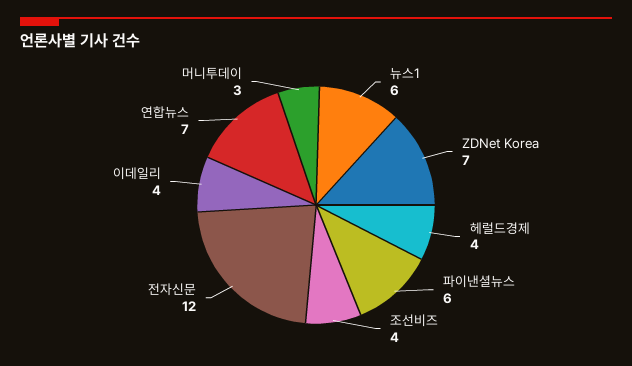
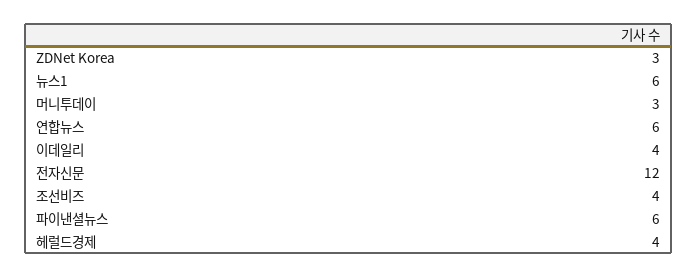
  {
    "뉴스1": 6,
-   "ZDNet Korea": 7,
+   "ZDNet Korea": 3,
    "헤럴드경제": 4,
    "파이낸셜뉴스": 6,
    "조선비즈": 4,
    "전자신문": 12,
    "이데일리": 4,
-   "연합뉴스": 7,
+   "연합뉴스": 6,
    "머니투데이": 3
  }

